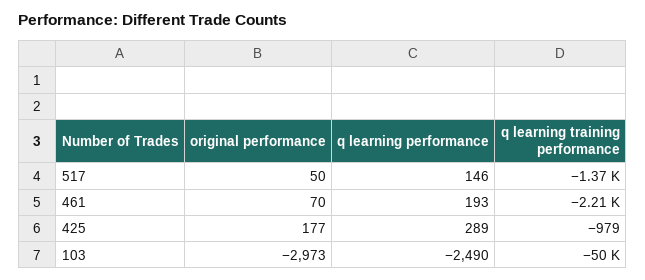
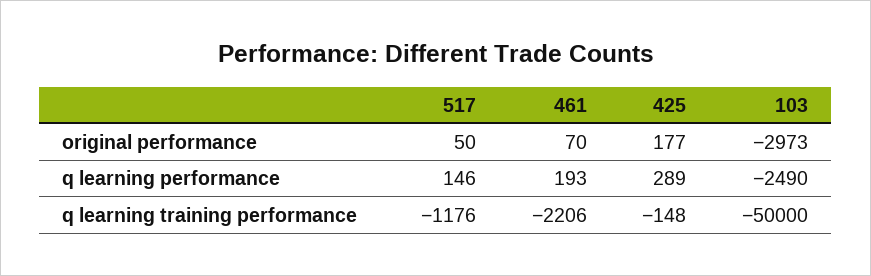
  {
    "original performance": {
      "517": 50,
      "461": 70,
      "425": 177,
      "103": -2973
    },
    "q learning performance": {
      "517": 146,
      "461": 193,
      "425": 289,
      "103": -2490
    },
    "q learning training performance": {
-     "517": -1370,
+     "517": -1176,
      "461": -2206,
-     "425": -979,
+     "425": -148,
      "103": -50000
    }
  }

